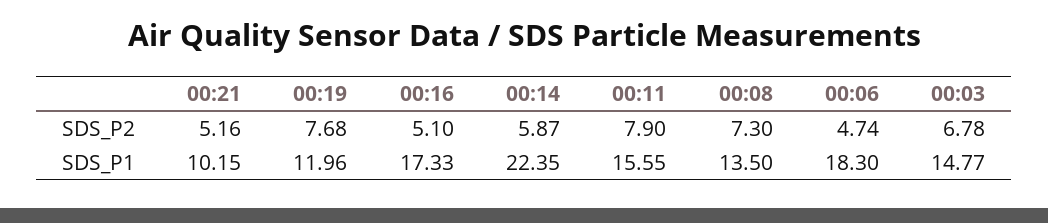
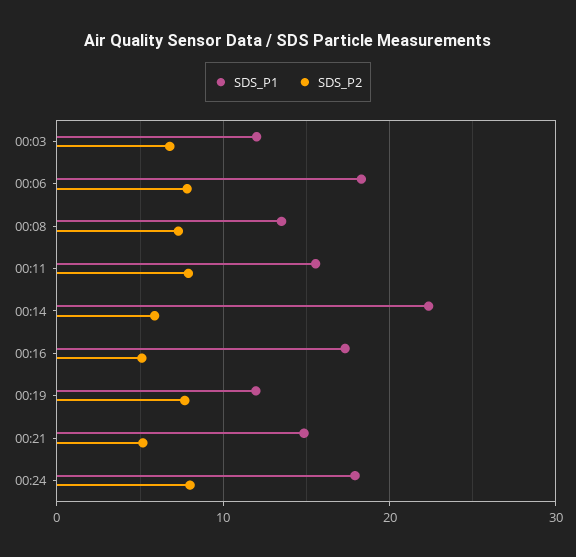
  {
    "SDS_P2": {
      "00:21": 5.16,
      "00:19": 7.68,
      "00:16": 5.1,
      "00:14": 5.87,
      "00:11": 7.9,
      "00:08": 7.3,
-     "00:06": 4.74,
+     "00:06": 8,
-     "00:03": 6.78
+     "00:03": 6.78,
+     "00:24": 8
    },
    "SDS_P1": {
-     "00:21": 10.15,
+     "00:21": 15,
      "00:19": 11.96,
      "00:16": 17.33,
      "00:14": 22.35,
      "00:11": 15.55,
      "00:08": 13.5,
      "00:06": 18.3,
-     "00:03": 14.77
+     "00:03": 12,
+     "00:24": 18
    }
  }

